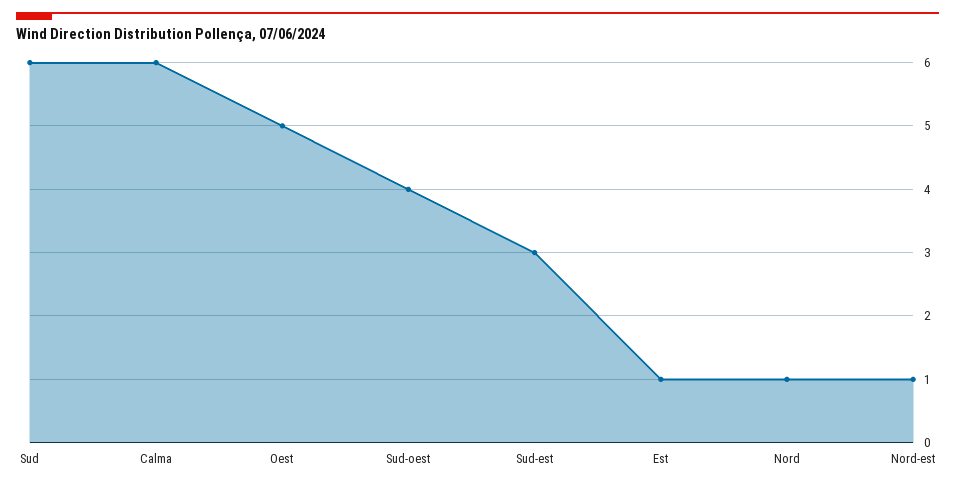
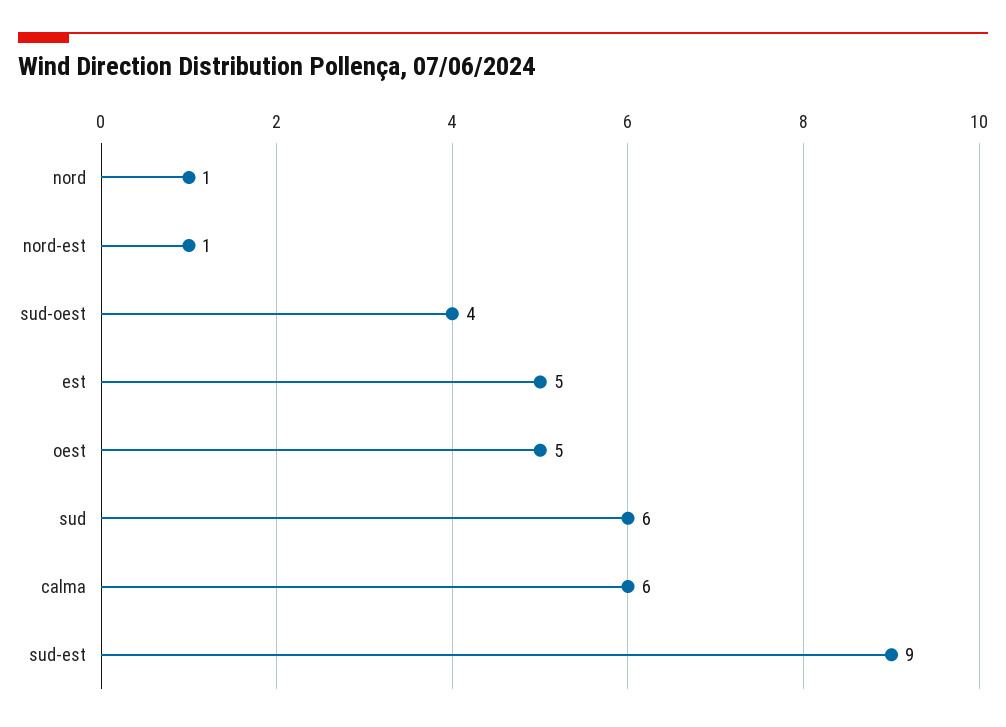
  {
    "Sud": 6,
    "Calma": 6,
    "Oest": 5,
    "Sud-oest": 4,
-   "Sud-est": 3,
+   "Sud-est": 9,
-   "Est": 1,
+   "Est": 5,
    "Nord": 1,
    "Nord-est": 1
  }

